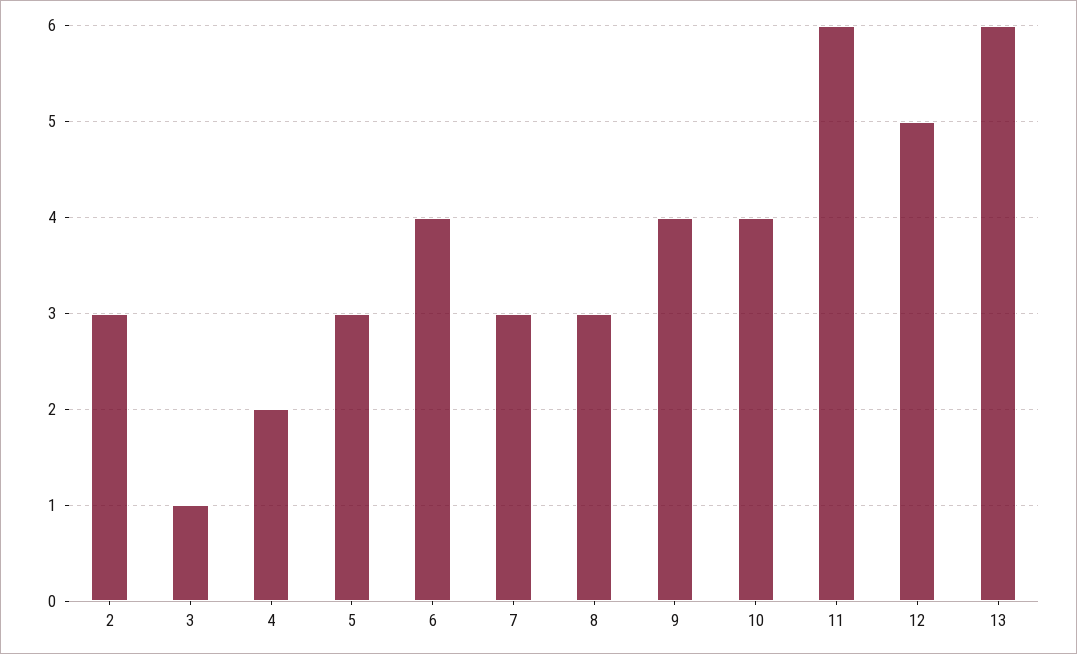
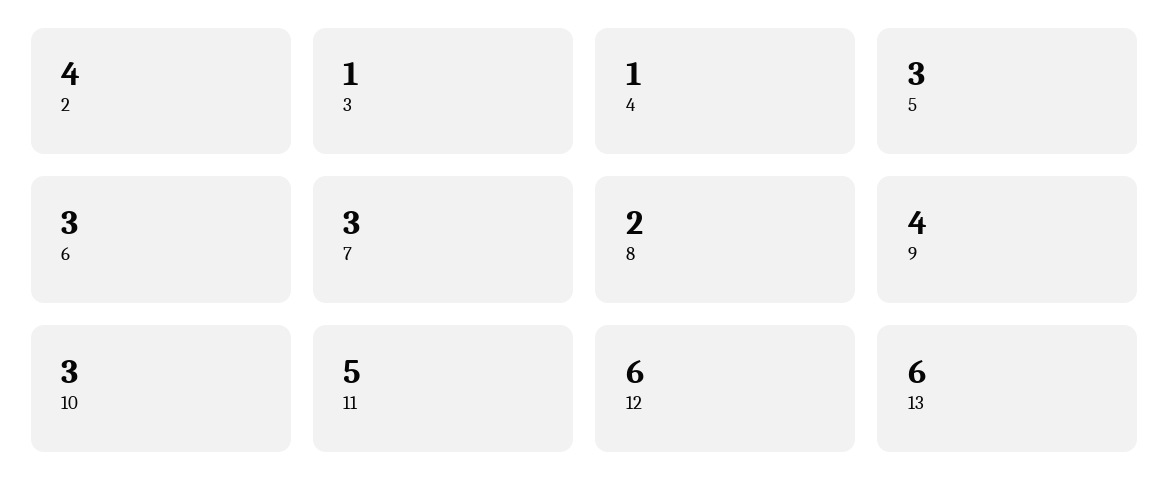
  {
-   "2": 3,
+   "2": 4,
    "3": 1,
-   "4": 2,
+   "4": 1,
    "5": 3,
-   "6": 4,
+   "6": 3,
    "7": 3,
-   "8": 3,
+   "8": 2,
    "9": 4,
-   "10": 4,
+   "10": 3,
-   "11": 6,
+   "11": 5,
-   "12": 5,
+   "12": 6,
    "13": 6
  }

